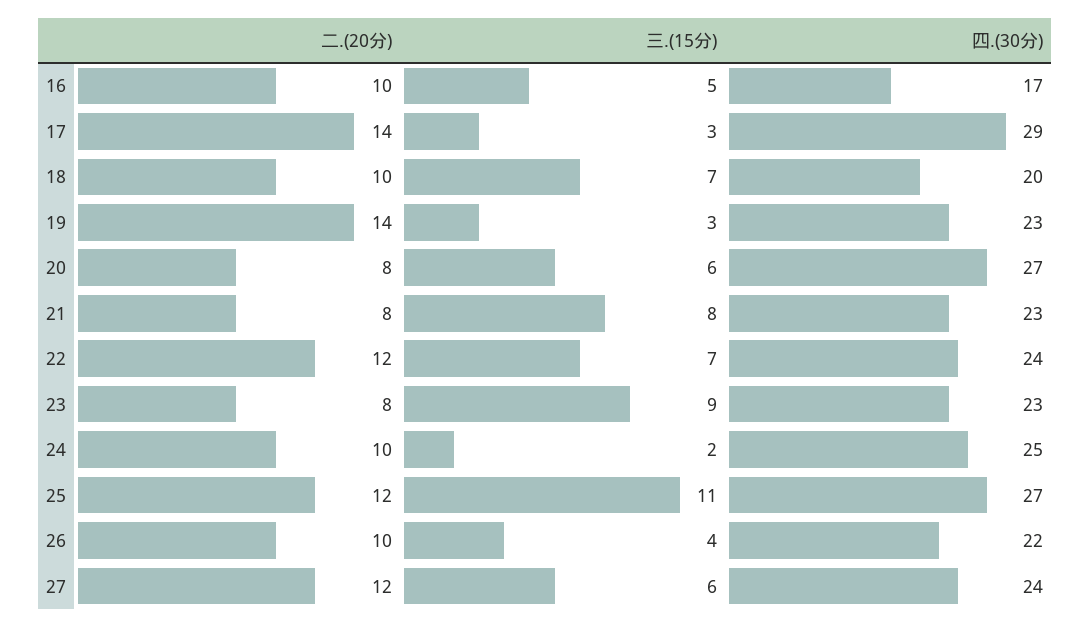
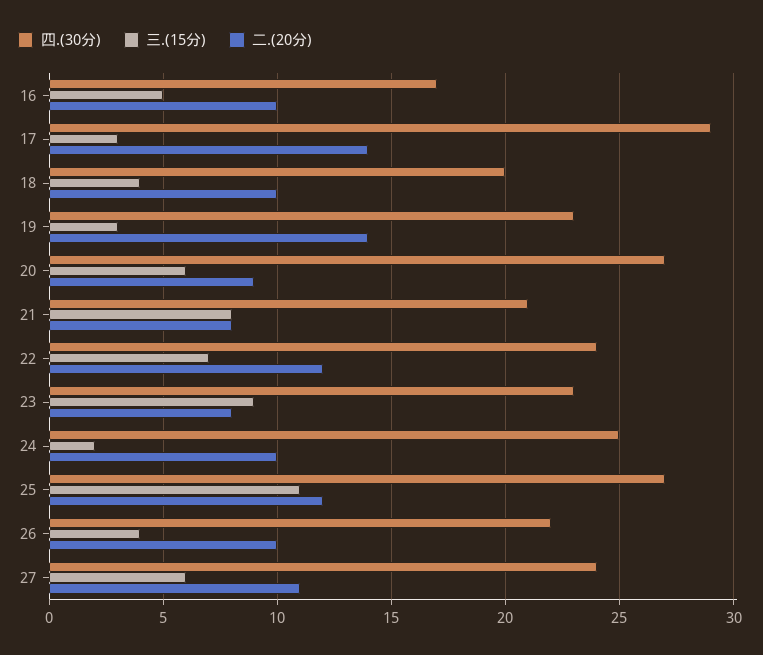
  {
    "二.(20分)": {
      "16": 10,
      "17": 14,
      "18": 10,
      "19": 14,
-     "20": 8,
+     "20": 9,
      "21": 8,
      "22": 12,
      "23": 8,
      "24": 10,
      "25": 12,
      "26": 10,
-     "27": 12
+     "27": 11
    },
    "三.(15分)": {
      "16": 5,
      "17": 3,
-     "18": 7,
+     "18": 4,
      "19": 3,
      "20": 6,
      "21": 8,
      "22": 7,
      "23": 9,
      "24": 2,
      "25": 11,
      "26": 4,
      "27": 6
    },
    "四.(30分)": {
      "16": 17,
      "17": 29,
      "18": 20,
      "19": 23,
      "20": 27,
-     "21": 23,
+     "21": 21,
      "22": 24,
      "23": 23,
      "24": 25,
      "25": 27,
      "26": 22,
      "27": 24
    }
  }

